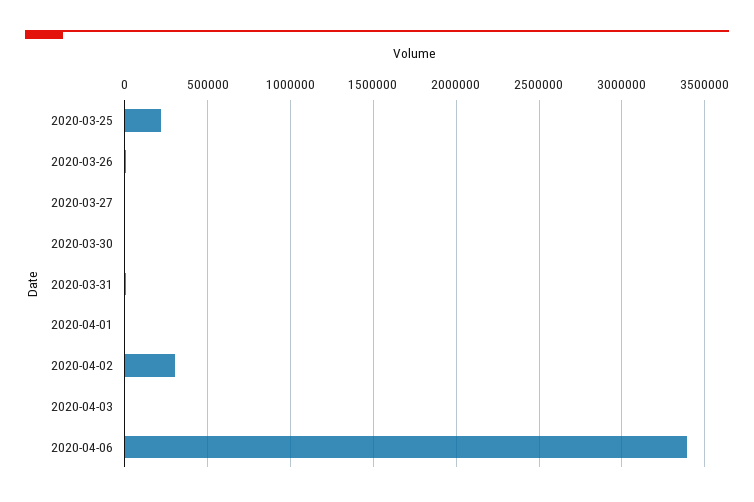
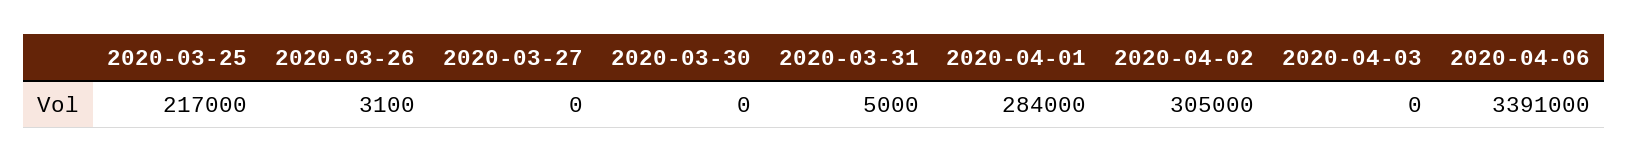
  {
    "2020-03-25": 217000,
    "2020-03-26": 3100,
    "2020-03-27": 0,
    "2020-03-30": 0,
    "2020-03-31": 5000,
-   "2020-04-01": 0,
+   "2020-04-01": 284000,
    "2020-04-02": 305000,
    "2020-04-03": 0,
    "2020-04-06": 3391000
  }

